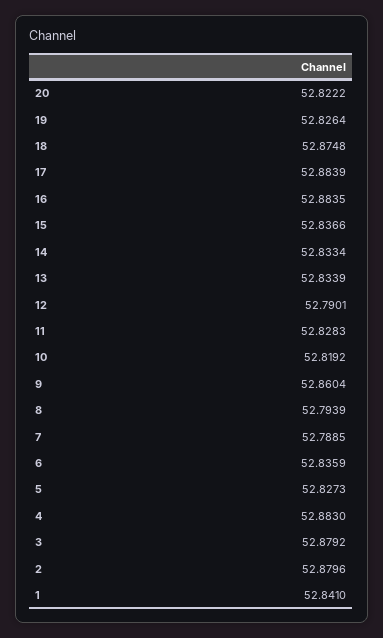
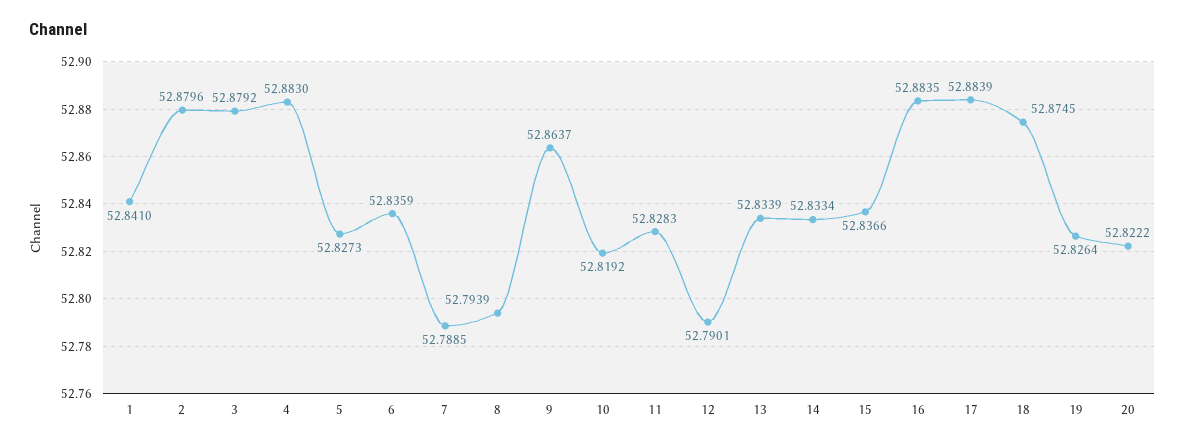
  {
    "20": 52.8222,
    "19": 52.8264,
-   "18": 52.8748,
+   "18": 52.8745,
    "17": 52.8839,
    "16": 52.8835,
    "15": 52.8366,
    "14": 52.8334,
    "13": 52.8339,
    "12": 52.7901,
    "11": 52.8283,
    "10": 52.8192,
-   "9": 52.8604,
+   "9": 52.8637,
    "8": 52.7939,
    "7": 52.7885,
    "6": 52.8359,
    "5": 52.8273,
    "4": 52.883,
    "3": 52.8792,
    "2": 52.8796,
    "1": 52.841
  }

